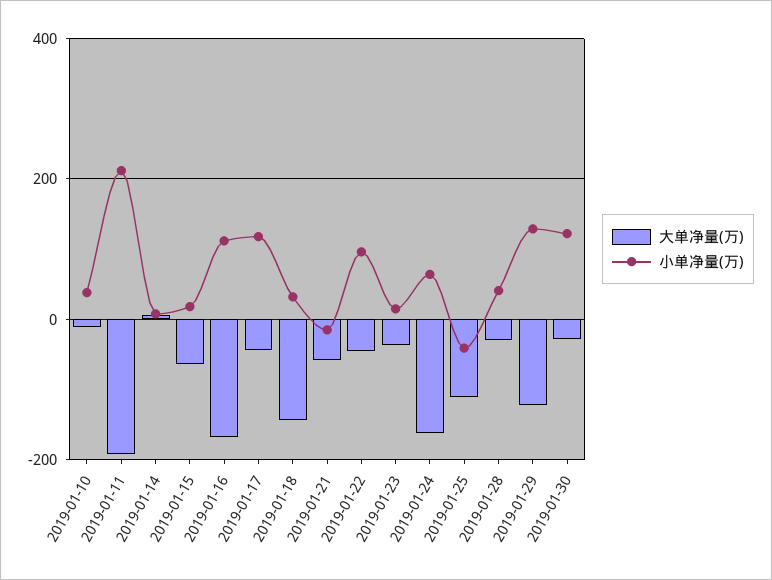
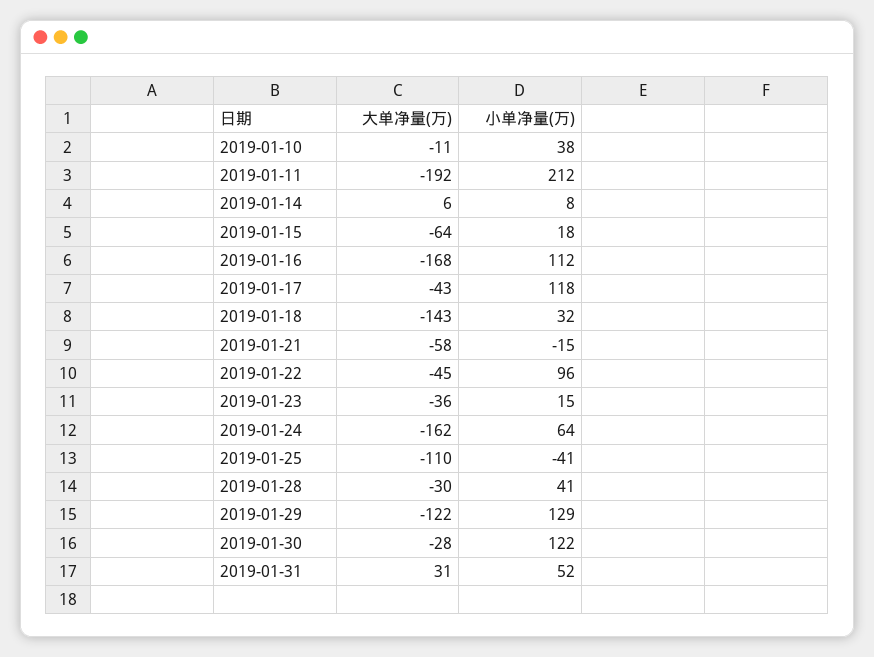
  {
    "大单净量(万)": {
      "2019-01-10": -11,
      "2019-01-11": -192,
      "2019-01-14": 6,
      "2019-01-15": -64,
      "2019-01-16": -168,
      "2019-01-17": -43,
      "2019-01-18": -143,
      "2019-01-21": -58,
      "2019-01-22": -45,
      "2019-01-23": -36,
      "2019-01-24": -162,
      "2019-01-25": -110,
      "2019-01-28": -30,
      "2019-01-29": -122,
-     "2019-01-30": -28
+     "2019-01-30": -28,
+     "2019-01-31": 31
    },
    "小单净量(万)": {
      "2019-01-10": 38,
      "2019-01-11": 212,
      "2019-01-14": 8,
      "2019-01-15": 18,
      "2019-01-16": 112,
      "2019-01-17": 118,
      "2019-01-18": 32,
      "2019-01-21": -15,
      "2019-01-22": 96,
      "2019-01-23": 15,
      "2019-01-24": 64,
      "2019-01-25": -41,
      "2019-01-28": 41,
      "2019-01-29": 129,
-     "2019-01-30": 122
+     "2019-01-30": 122,
+     "2019-01-31": 52
    }
  }

